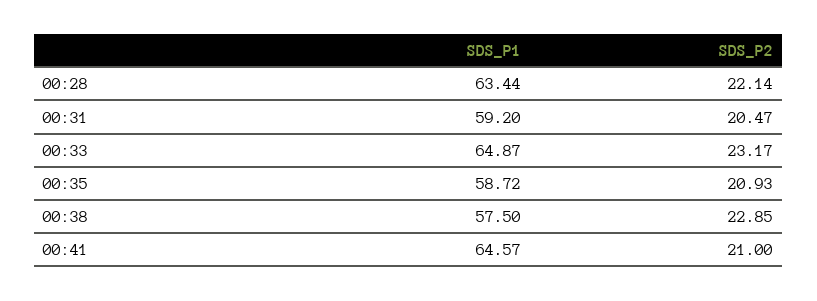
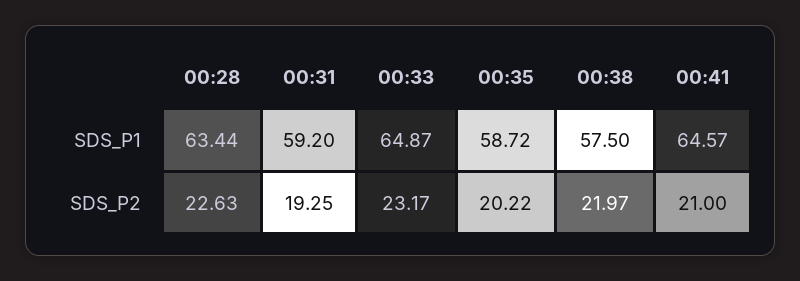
  {
    "SDS_P1": {
      "00:28": 63.44,
      "00:31": 59.2,
      "00:33": 64.87,
      "00:35": 58.72,
      "00:38": 57.5,
      "00:41": 64.57
    },
    "SDS_P2": {
-     "00:28": 22.14,
+     "00:28": 22.63,
-     "00:31": 20.47,
+     "00:31": 19.25,
      "00:33": 23.17,
-     "00:35": 20.93,
+     "00:35": 20.22,
-     "00:38": 22.85,
+     "00:38": 21.97,
      "00:41": 21
    }
  }

